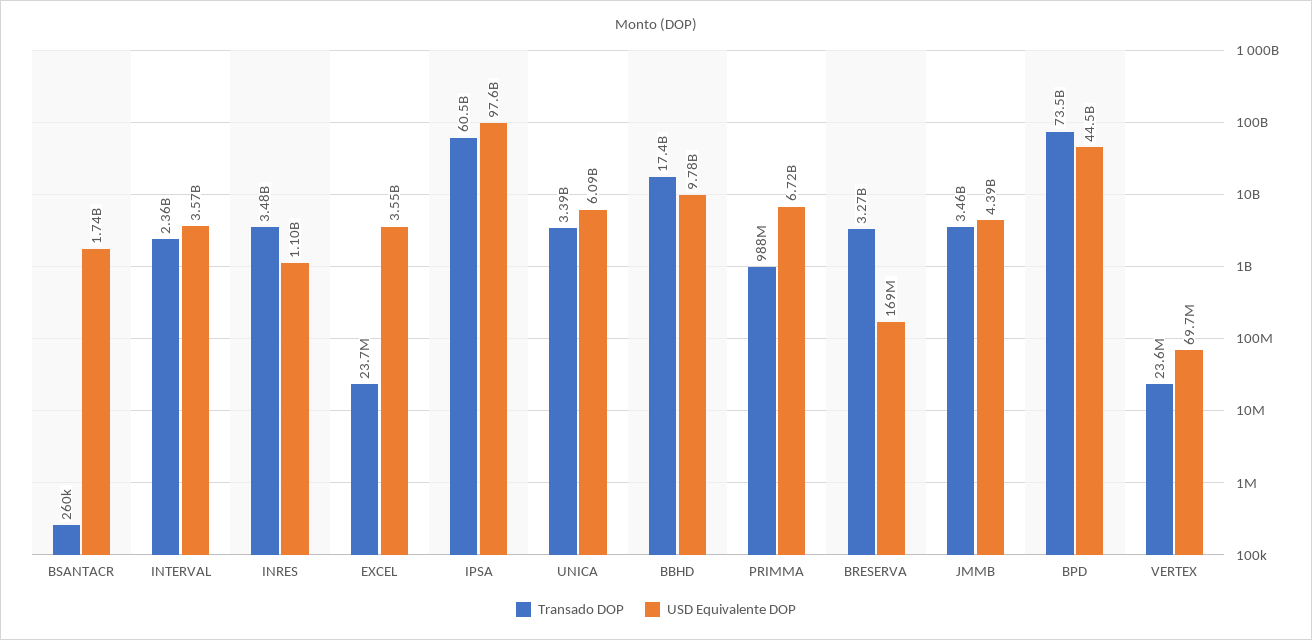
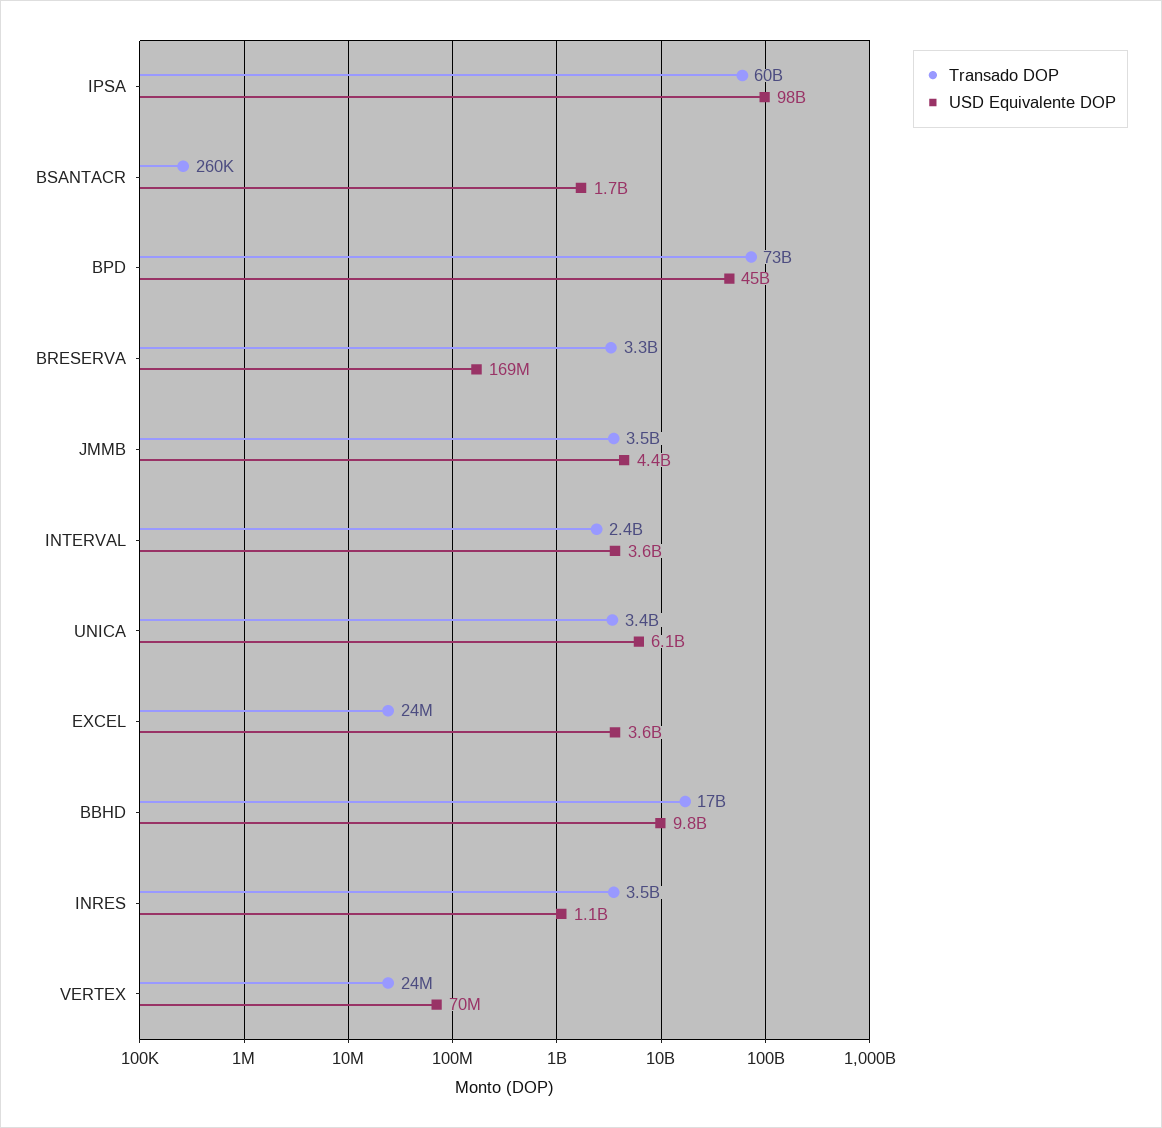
  {
    "Transado DOP": {
      "BSANTACR": 260000,
      "INTERVAL": 2360000000,
      "INRES": 3480000000,
      "EXCEL": 23700000,
      "IPSA": 60500000000,
      "UNICA": 3390000000,
      "BBHD": 17400000000,
-     "PRIMMA": 988000000,
      "BRESERVA": 3270000000,
      "JMMB": 3460000000,
      "BPD": 73500000000,
      "VERTEX": 23600000
    },
    "USD Equivalente DOP": {
      "BSANTACR": 1740000000,
      "INTERVAL": 3570000000,
      "INRES": 1100000000,
      "EXCEL": 3550000000,
      "IPSA": 97600000000,
      "UNICA": 6090000000,
      "BBHD": 9780000000,
-     "PRIMMA": 6720000000,
      "BRESERVA": 169000000,
      "JMMB": 4390000000,
      "BPD": 44500000000,
      "VERTEX": 69700000
    }
  }

